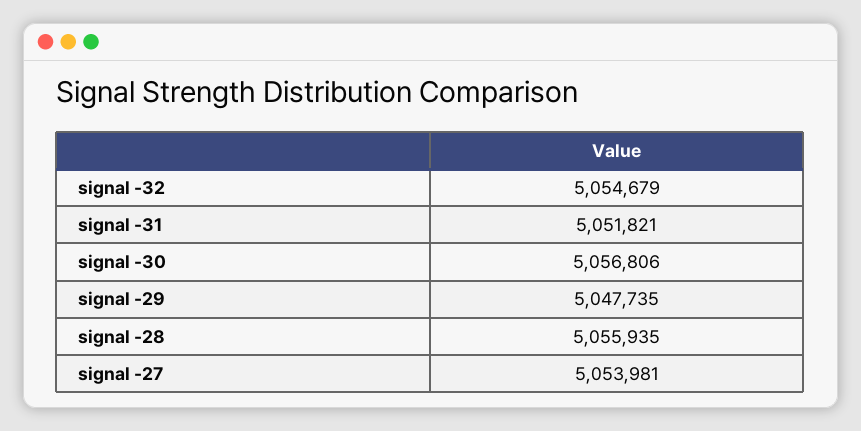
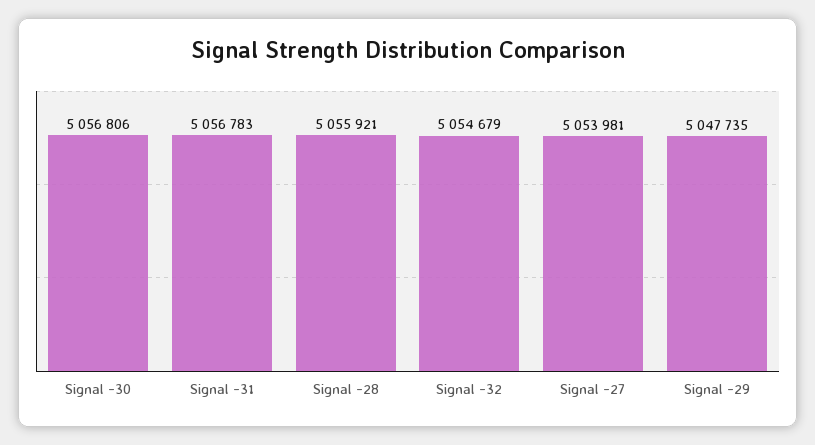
  {
    "signal -32": 5054679,
-   "signal -31": 5051821,
+   "signal -31": 5056783,
    "signal -30": 5056806,
    "signal -29": 5047735,
-   "signal -28": 5055935,
+   "signal -28": 5055921,
    "signal -27": 5053981
  }

